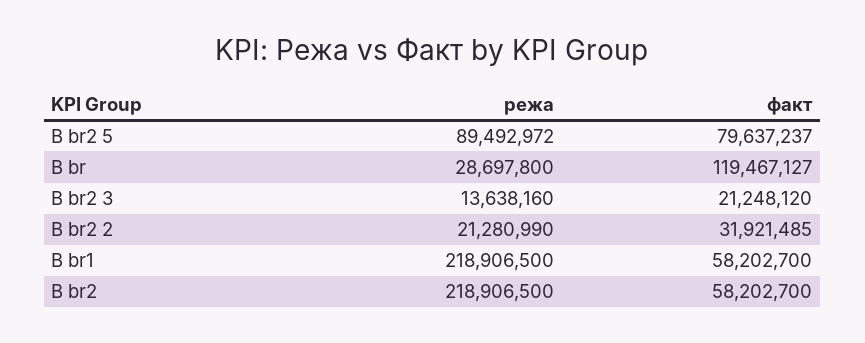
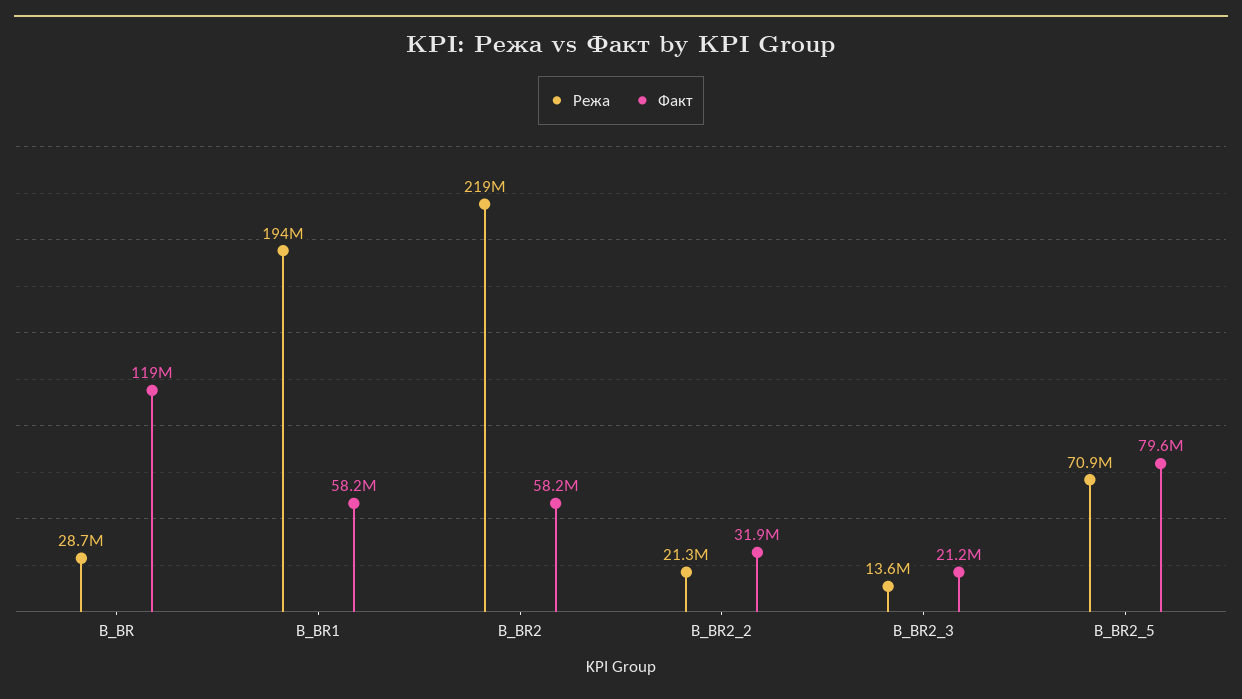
  {
    "режа": {
-     "B br2 5": 89492972,
+     "B br2 5": 70900000,
      "B br": 28697800,
      "B br2 3": 13638160,
      "B br2 2": 21280990,
-     "B br1": 218906500,
+     "B br1": 194000000,
      "B br2": 218906500
    },
    "факт": {
      "B br2 5": 79637237,
      "B br": 119467127,
      "B br2 3": 21248120,
      "B br2 2": 31921485,
      "B br1": 58202700,
      "B br2": 58202700
    }
  }

